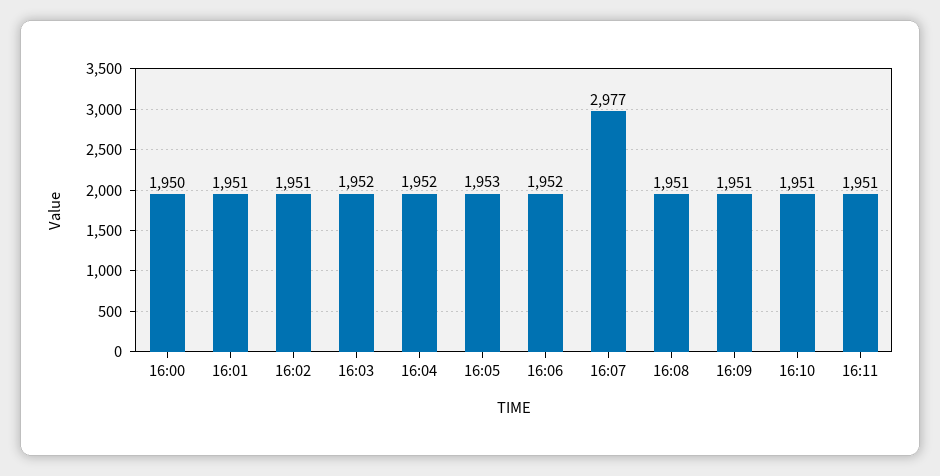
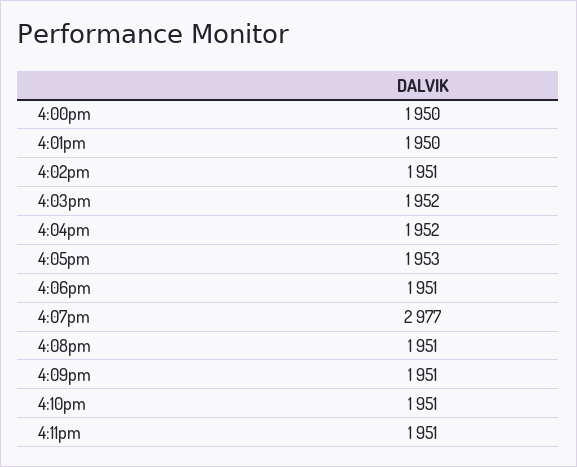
  {
    "16:00": 1950,
-   "16:01": 1951,
+   "16:01": 1950,
    "16:02": 1951,
    "16:03": 1952,
    "16:04": 1952,
    "16:05": 1953,
-   "16:06": 1952,
+   "16:06": 1951,
    "16:07": 2977,
    "16:08": 1951,
    "16:09": 1951,
    "16:10": 1951,
    "16:11": 1951
  }

